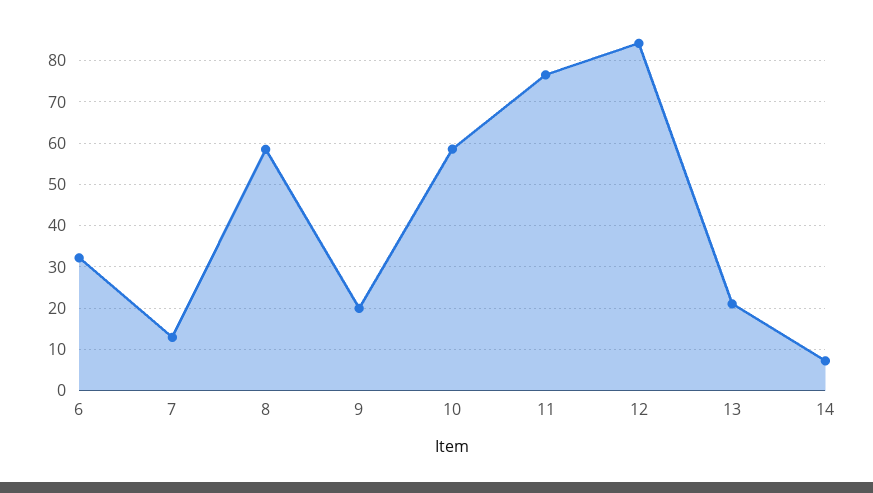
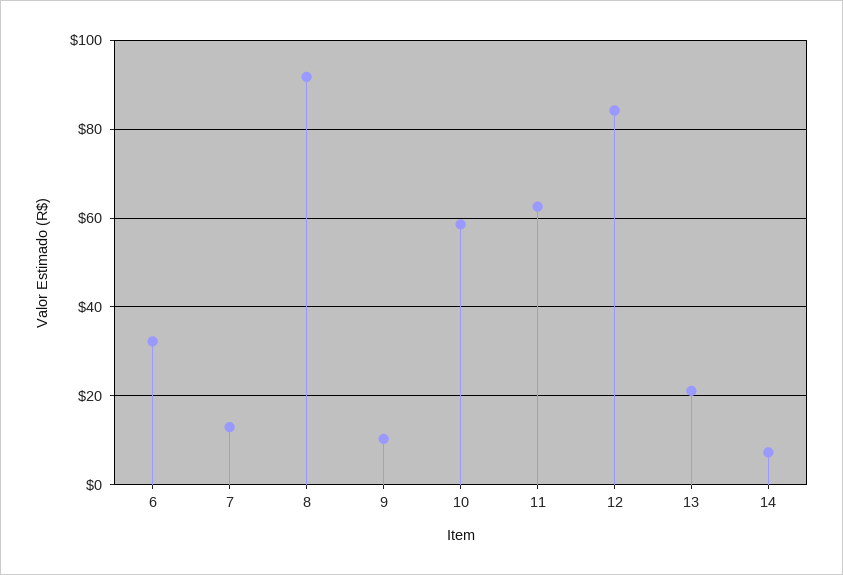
  {
    "6": 32,
    "7": 12,
-   "8": 58,
+   "8": 92,
-   "9": 20,
+   "9": 10,
    "10": 58,
-   "11": 76,
+   "11": 62,
    "12": 84,
    "13": 22,
    "14": 8
  }

